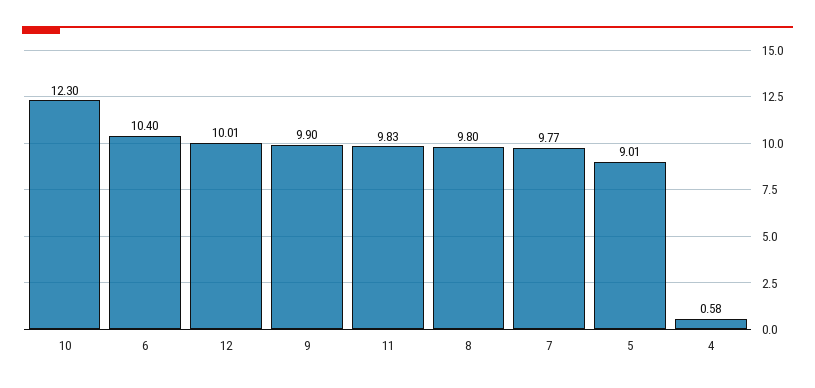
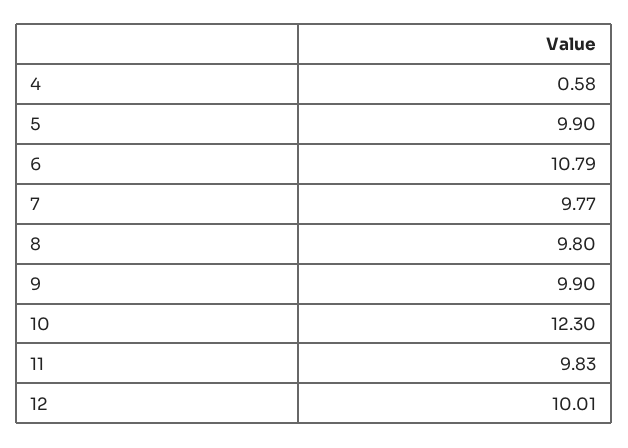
  {
    "10": 12.3,
-   "6": 10.4,
+   "6": 10.79,
    "12": 10.01,
    "9": 9.9,
    "11": 9.83,
    "8": 9.8,
    "7": 9.77,
-   "5": 9.01,
+   "5": 9.9,
    "4": 0.58
  }

